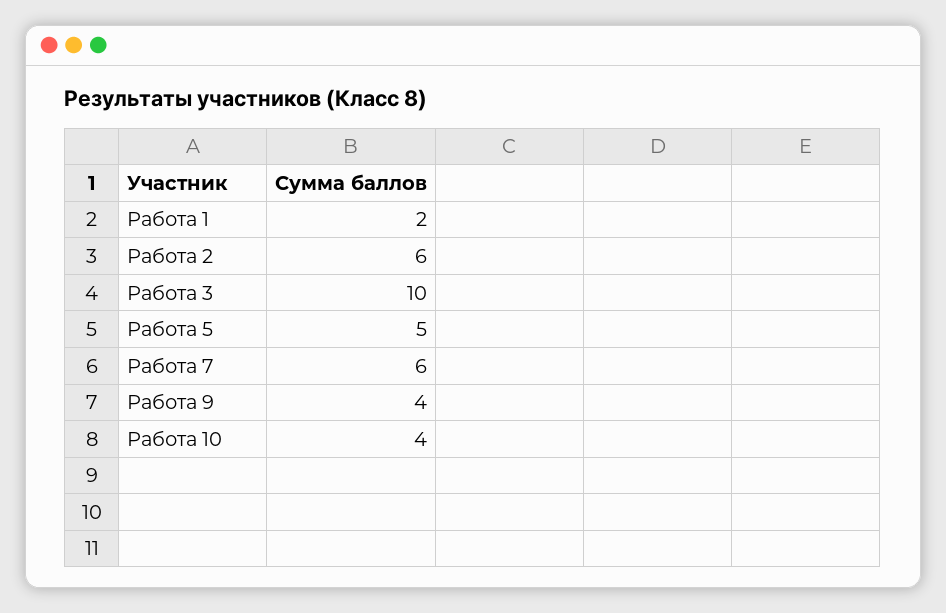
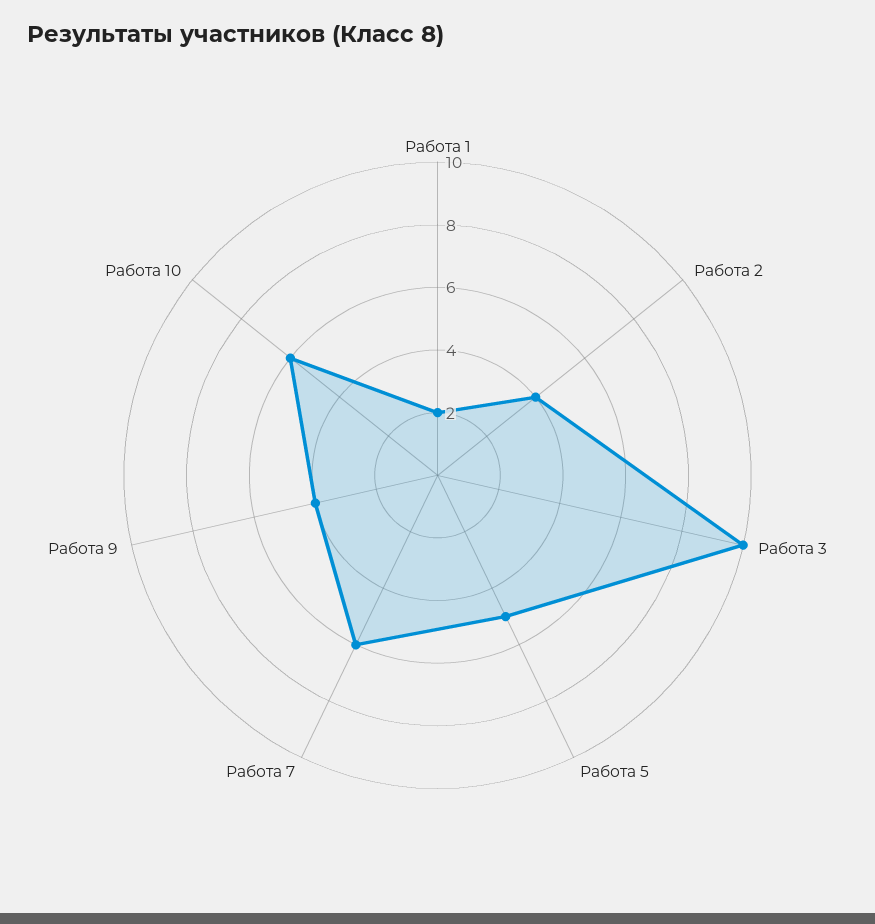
  {
    "Работа 1": 2,
-   "Работа 2": 6,
+   "Работа 2": 4,
    "Работа 3": 10,
    "Работа 5": 5,
    "Работа 7": 6,
    "Работа 9": 4,
-   "Работа 10": 4
+   "Работа 10": 6
  }

